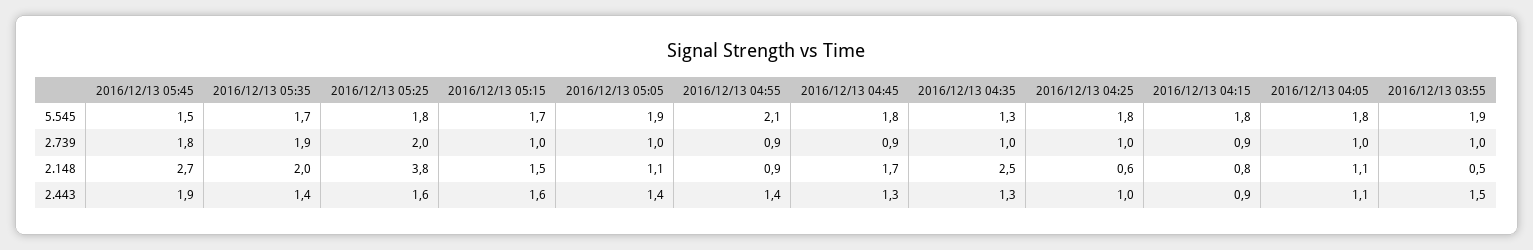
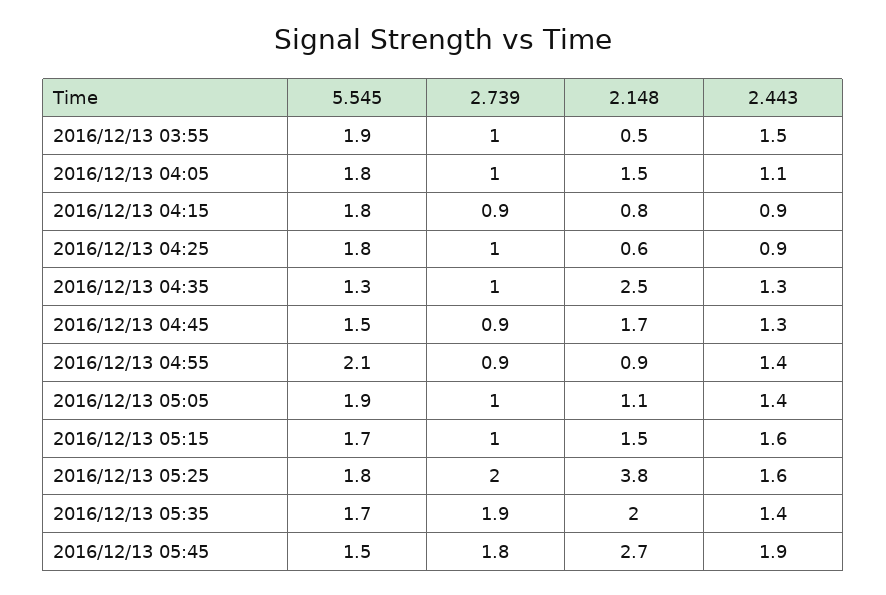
  {
    "2016/12/13 05:45": {
      "5.545": 1.5,
      "2.739": 1.8,
      "2.148": 2.7,
      "2.443": 1.9
    },
    "2016/12/13 05:35": {
      "5.545": 1.7,
      "2.739": 1.9,
      "2.148": 2,
      "2.443": 1.4
    },
    "2016/12/13 05:25": {
      "5.545": 1.8,
      "2.739": 2,
      "2.148": 3.8,
      "2.443": 1.6
    },
    "2016/12/13 05:15": {
      "5.545": 1.7,
      "2.739": 1,
      "2.148": 1.5,
      "2.443": 1.6
    },
    "2016/12/13 05:05": {
      "5.545": 1.9,
      "2.739": 1,
      "2.148": 1.1,
      "2.443": 1.4
    },
    "2016/12/13 04:55": {
      "5.545": 2.1,
      "2.739": 0.9,
      "2.148": 0.9,
      "2.443": 1.4
    },
    "2016/12/13 04:45": {
-     "5.545": 1.8,
+     "5.545": 1.5,
      "2.739": 0.9,
      "2.148": 1.7,
      "2.443": 1.3
    },
    "2016/12/13 04:35": {
      "5.545": 1.3,
      "2.739": 1,
      "2.148": 2.5,
      "2.443": 1.3
    },
    "2016/12/13 04:25": {
      "5.545": 1.8,
      "2.739": 1,
      "2.148": 0.6,
-     "2.443": 1
+     "2.443": 0.9
    },
    "2016/12/13 04:15": {
      "5.545": 1.8,
      "2.739": 0.9,
      "2.148": 0.8,
      "2.443": 0.9
    },
    "2016/12/13 04:05": {
      "5.545": 1.8,
      "2.739": 1,
-     "2.148": 1.1,
+     "2.148": 1.5,
      "2.443": 1.1
    },
    "2016/12/13 03:55": {
      "5.545": 1.9,
      "2.739": 1,
      "2.148": 0.5,
      "2.443": 1.5
    }
  }

